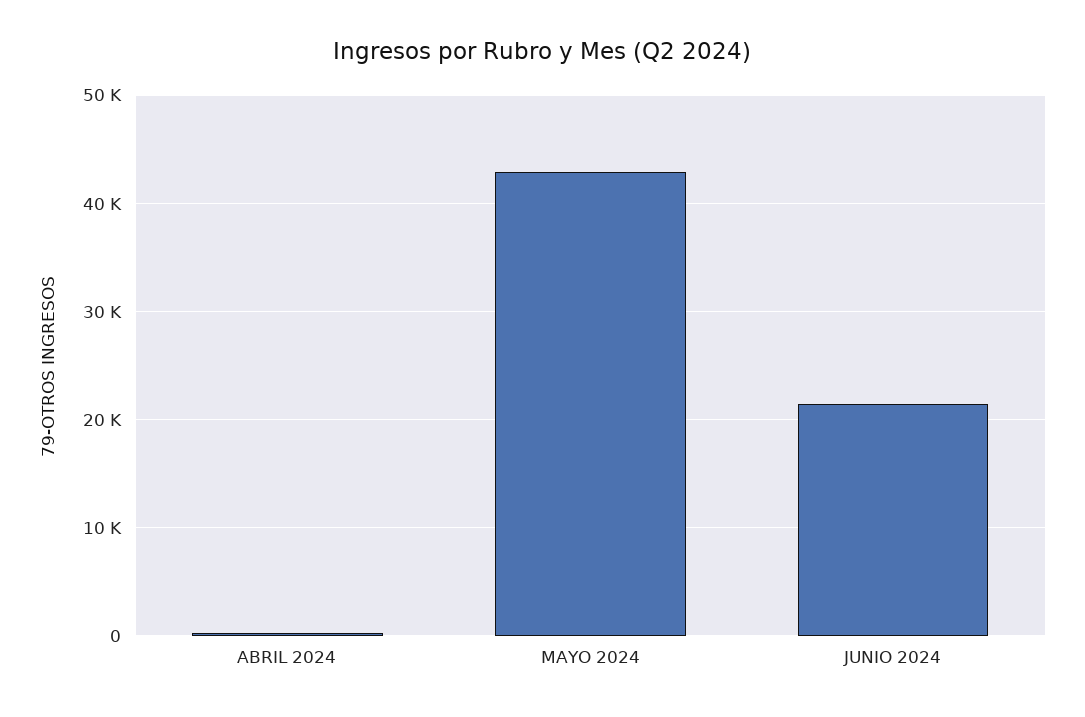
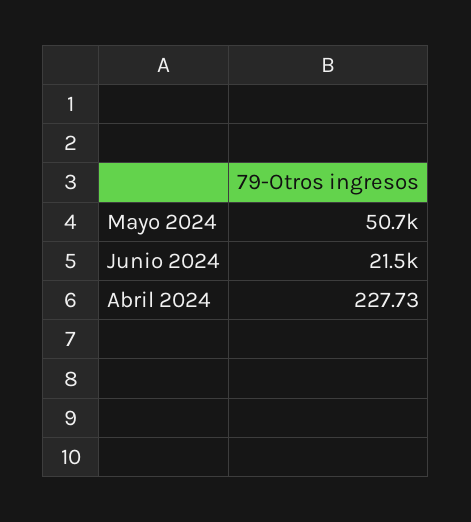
  {
    "ABRIL 2024": 227.73,
-   "MAYO 2024": 43000,
+   "MAYO 2024": 50700,
    "JUNIO 2024": 21500
  }

